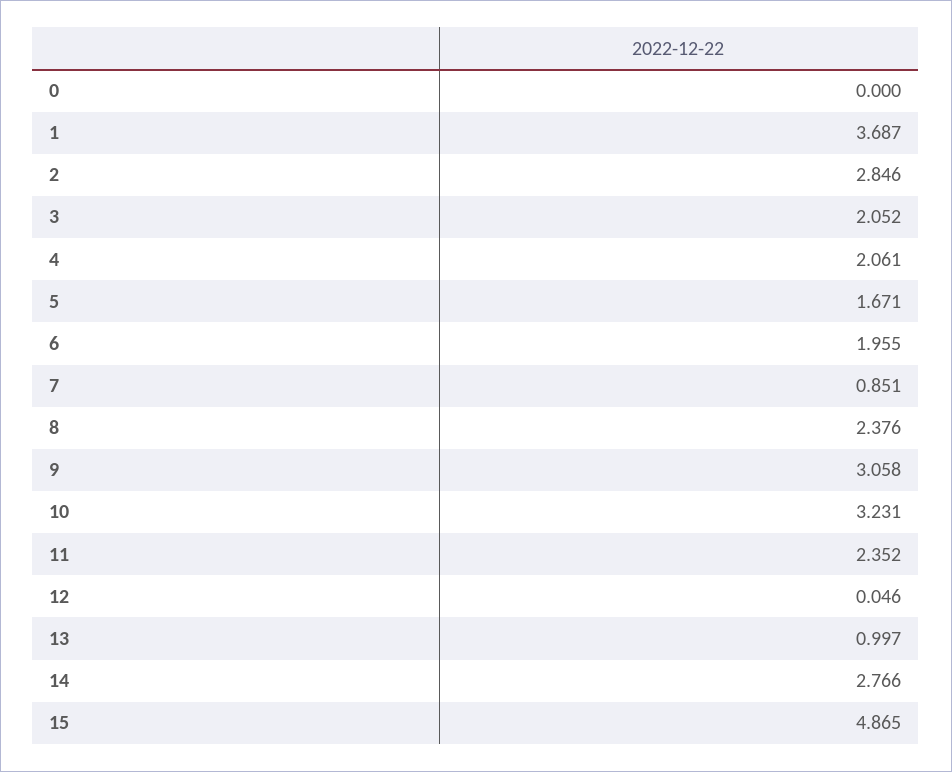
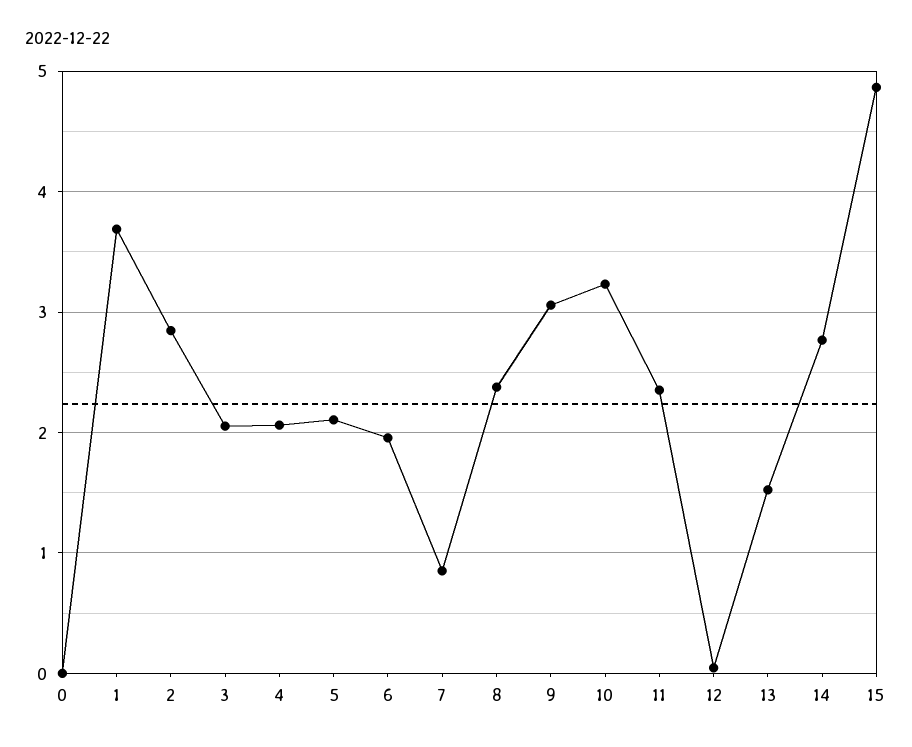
  {
    "0": 0,
    "1": 3.687,
    "2": 2.846,
    "3": 2.052,
    "4": 2.061,
-   "5": 1.671,
+   "5": 2.1,
    "6": 1.955,
    "7": 0.851,
    "8": 2.376,
    "9": 3.058,
    "10": 3.231,
    "11": 2.352,
    "12": 0.046,
-   "13": 0.997,
+   "13": 1.5,
    "14": 2.766,
    "15": 4.865
  }

